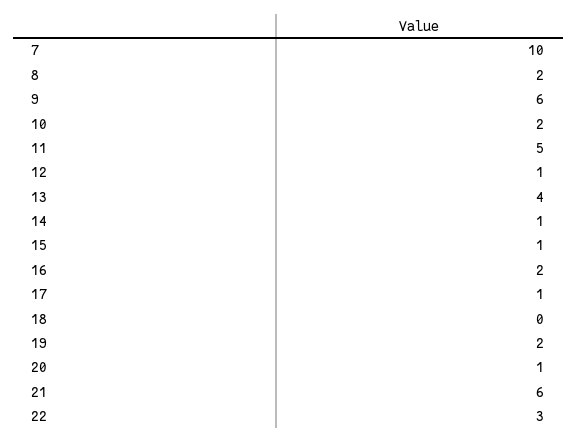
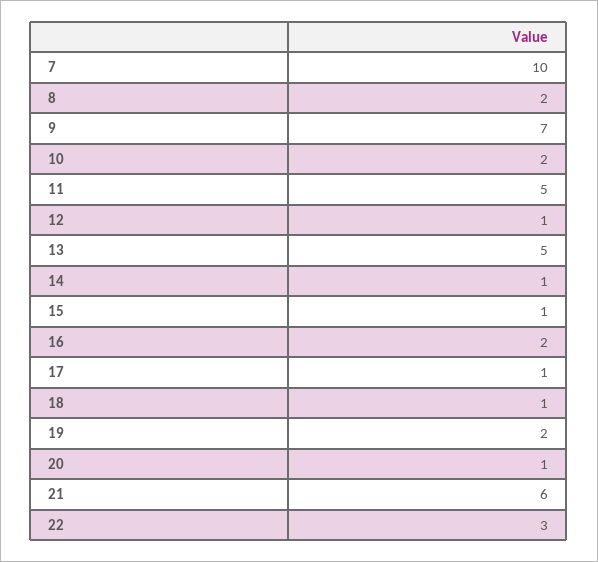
  {
    "7": 10,
    "8": 2,
-   "9": 6,
+   "9": 7,
    "10": 2,
    "11": 5,
    "12": 1,
-   "13": 4,
+   "13": 5,
    "14": 1,
    "15": 1,
    "16": 2,
    "17": 1,
-   "18": 0,
+   "18": 1,
    "19": 2,
    "20": 1,
    "21": 6,
    "22": 3
  }

